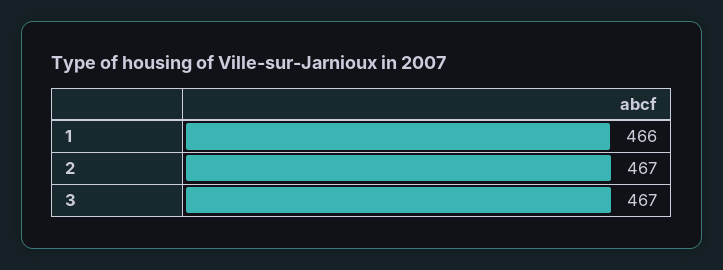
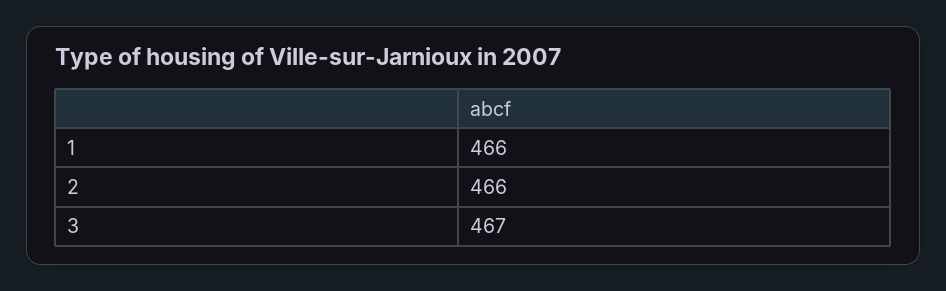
  {
    "1": 466,
-   "2": 467,
+   "2": 466,
    "3": 467
  }

